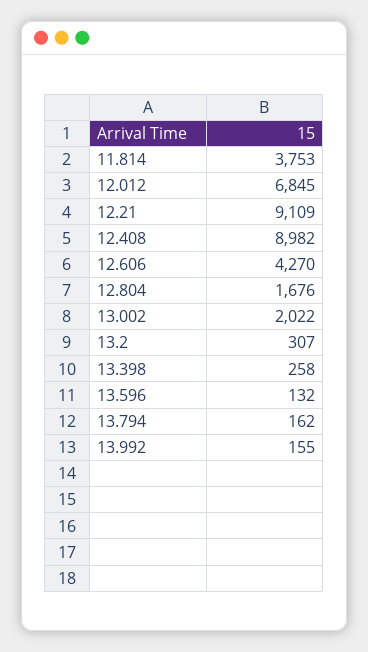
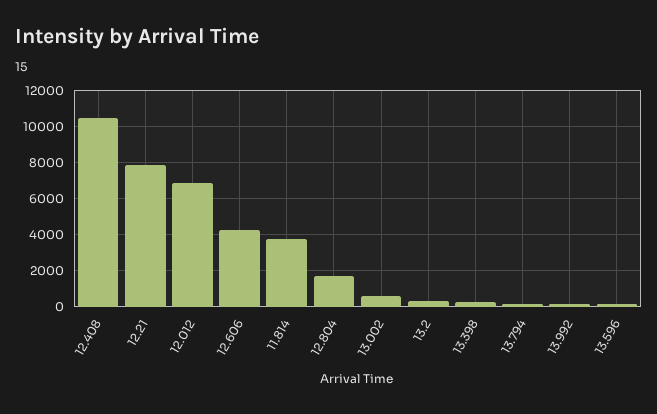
  {
    "11.814": 3753,
    "12.012": 6845,
-   "12.21": 9109,
+   "12.21": 8000,
-   "12.408": 8982,
+   "12.408": 10500,
    "12.606": 4270,
    "12.804": 1676,
-   "13.002": 2022,
+   "13.002": 500,
    "13.2": 307,
    "13.398": 258,
    "13.596": 132,
    "13.794": 162,
    "13.992": 155
  }

